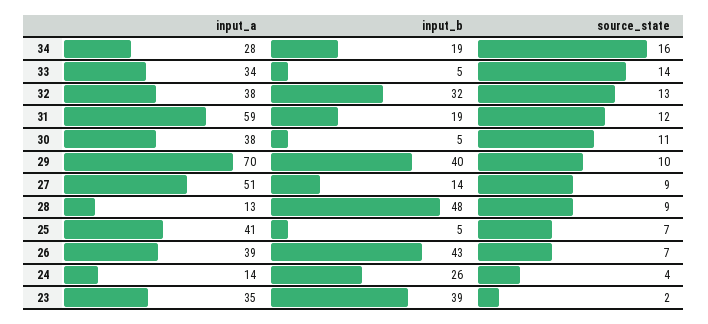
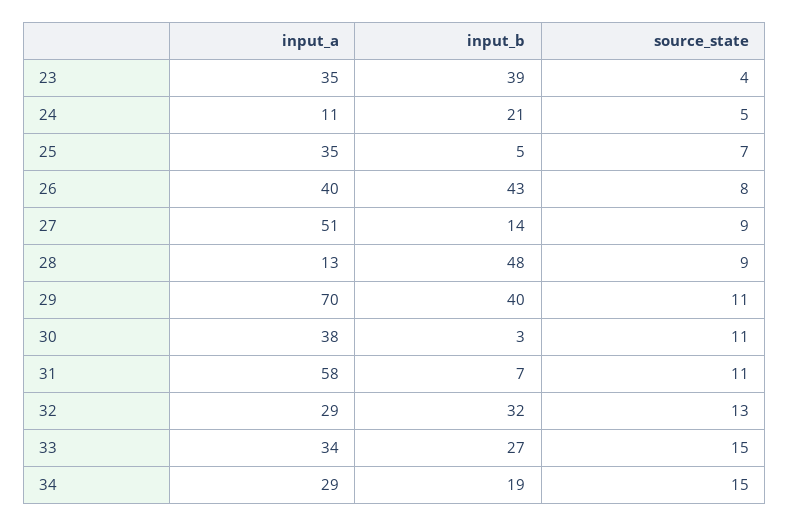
  {
    "input_a": {
-     "34": 28,
+     "34": 29,
      "33": 34,
-     "32": 38,
+     "32": 29,
-     "31": 59,
+     "31": 58,
      "30": 38,
      "29": 70,
      "27": 51,
      "28": 13,
-     "25": 41,
+     "25": 35,
-     "26": 39,
+     "26": 40,
-     "24": 14,
+     "24": 11,
      "23": 35
    },
    "input_b": {
      "34": 19,
-     "33": 5,
+     "33": 27,
      "32": 32,
-     "31": 19,
+     "31": 7,
-     "30": 5,
+     "30": 3,
      "29": 40,
      "27": 14,
      "28": 48,
      "25": 5,
      "26": 43,
-     "24": 26,
+     "24": 21,
      "23": 39
    },
    "source_state": {
-     "34": 16,
+     "34": 15,
-     "33": 14,
+     "33": 15,
      "32": 13,
-     "31": 12,
+     "31": 11,
      "30": 11,
-     "29": 10,
+     "29": 11,
      "27": 9,
      "28": 9,
      "25": 7,
-     "26": 7,
+     "26": 8,
-     "24": 4,
+     "24": 5,
-     "23": 2
+     "23": 4
    }
  }

